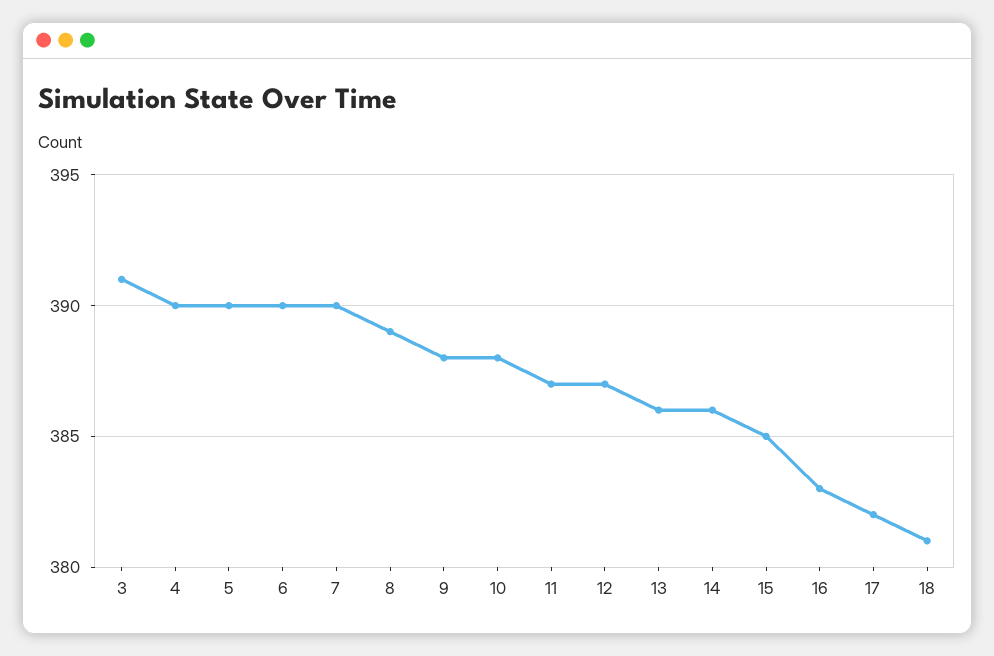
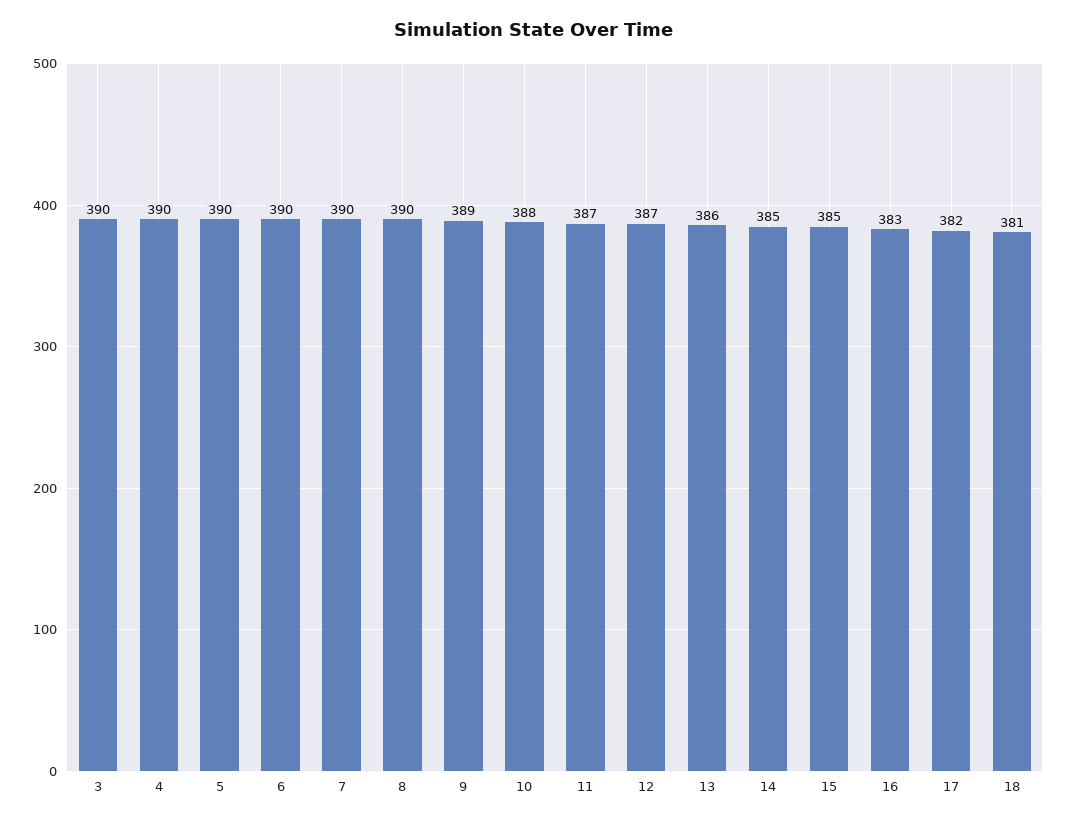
  {
-   "3": 391,
+   "3": 390,
    "4": 390,
    "5": 390,
    "6": 390,
    "7": 390,
-   "8": 389,
+   "8": 390,
-   "9": 388,
+   "9": 389,
    "10": 388,
    "11": 387,
    "12": 387,
    "13": 386,
-   "14": 386,
+   "14": 385,
    "15": 385,
    "16": 383,
    "17": 382,
    "18": 381
  }

